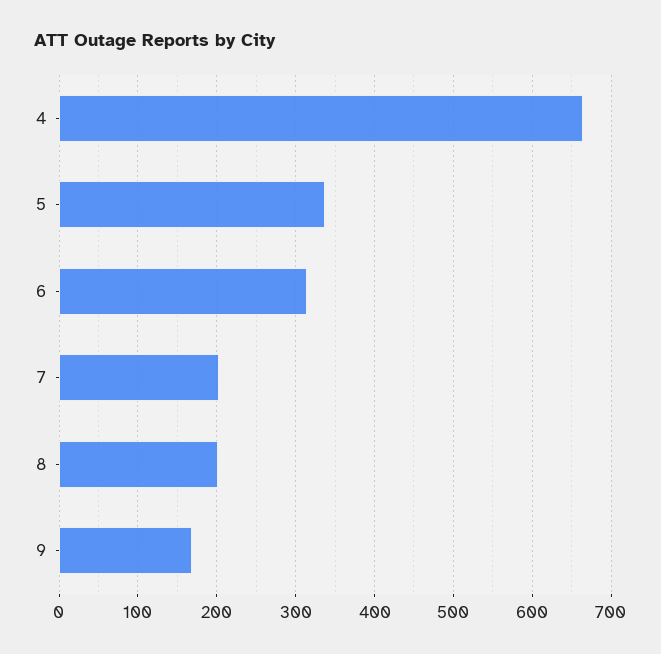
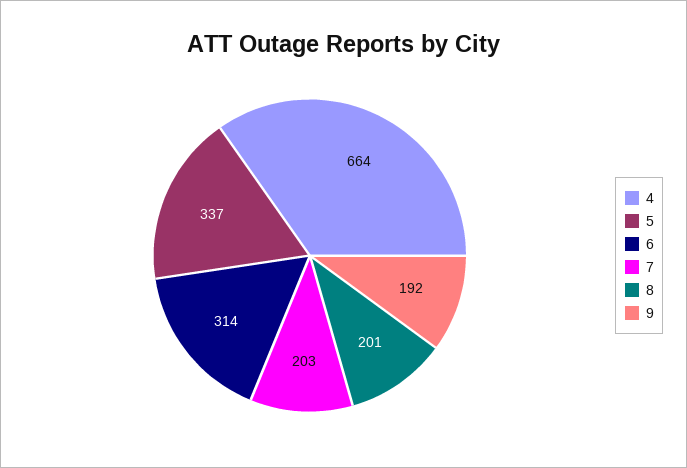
  {
    "4": 664,
    "5": 337,
    "6": 314,
    "7": 203,
    "8": 201,
-   "9": 170
+   "9": 192
  }

